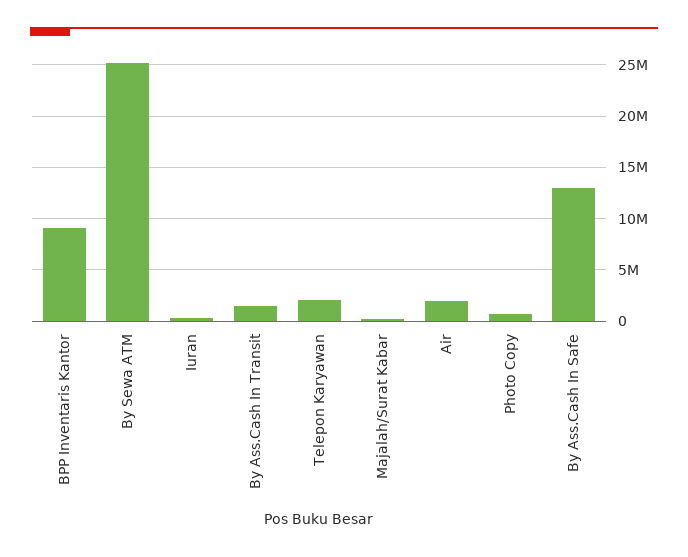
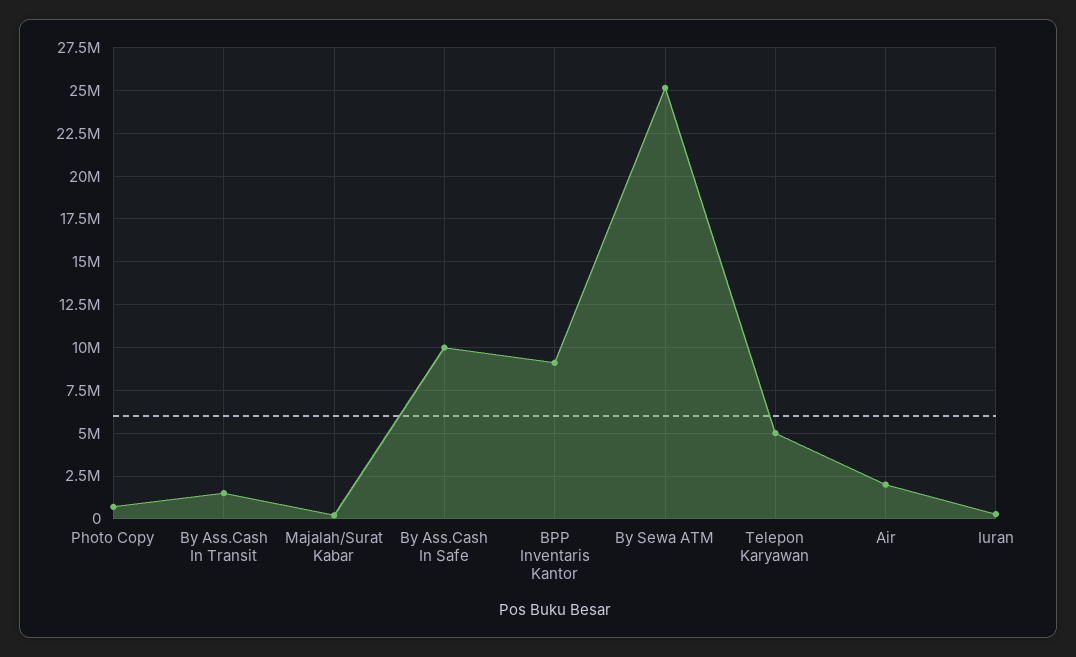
  {
    "BPP Inventaris Kantor": 9000000,
    "By Sewa ATM": 25000000,
    "Iuran": 500000,
    "By Ass.Cash In Transit": 1500000,
-   "Telepon Karyawan": 2000000,
+   "Telepon Karyawan": 5000000,
    "Majalah/Surat Kabar": 0,
    "Air": 2000000,
    "Photo Copy": 500000,
-   "By Ass.Cash In Safe": 13000000
+   "By Ass.Cash In Safe": 10000000
  }

